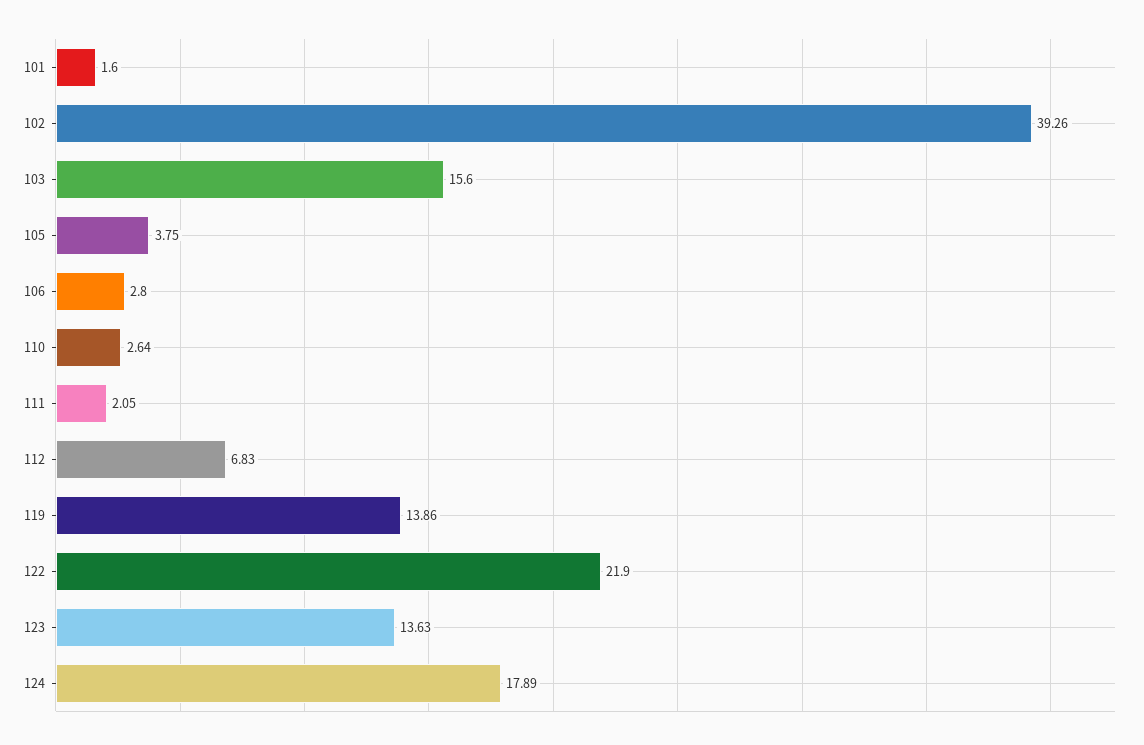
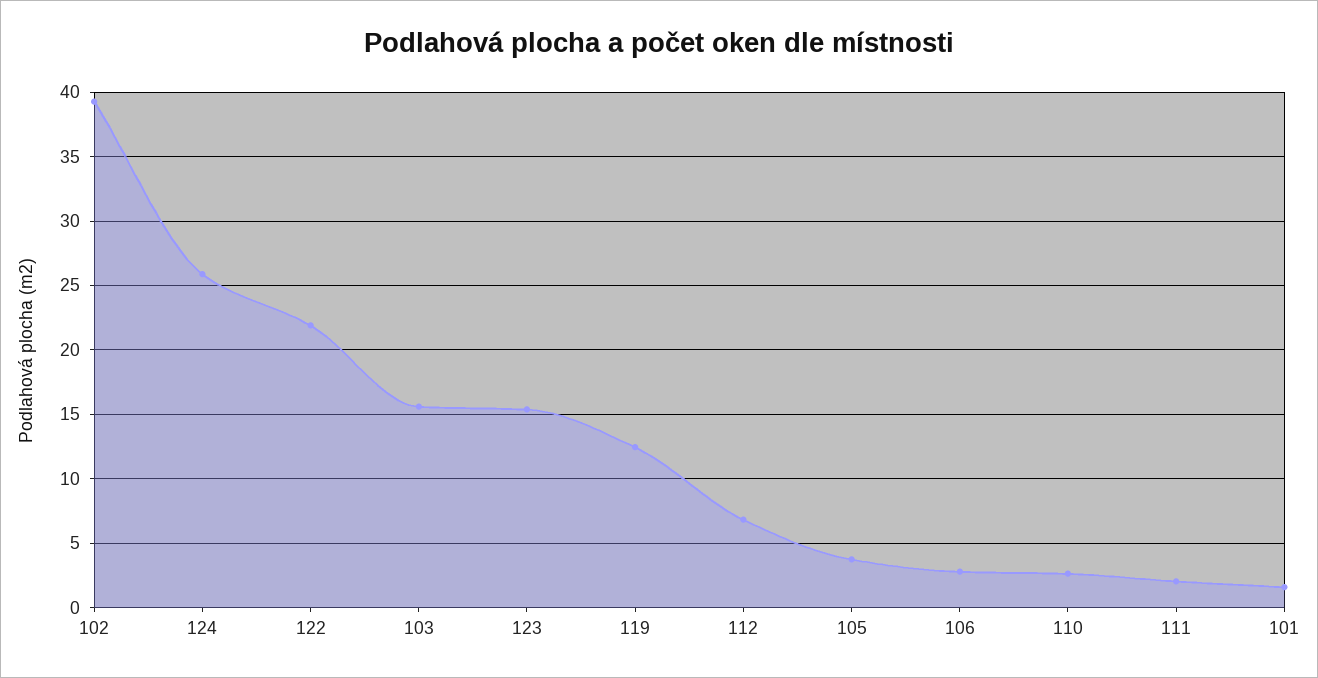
  {
    "101": 1.6,
    "102": 39.26,
    "103": 15.6,
    "105": 3.75,
    "106": 2.8,
    "110": 2.64,
    "111": 2.05,
    "112": 6.83,
-   "119": 13.86,
+   "119": 12.5,
    "122": 21.9,
-   "123": 13.63,
+   "123": 15.5,
-   "124": 17.89
+   "124": 26
  }

